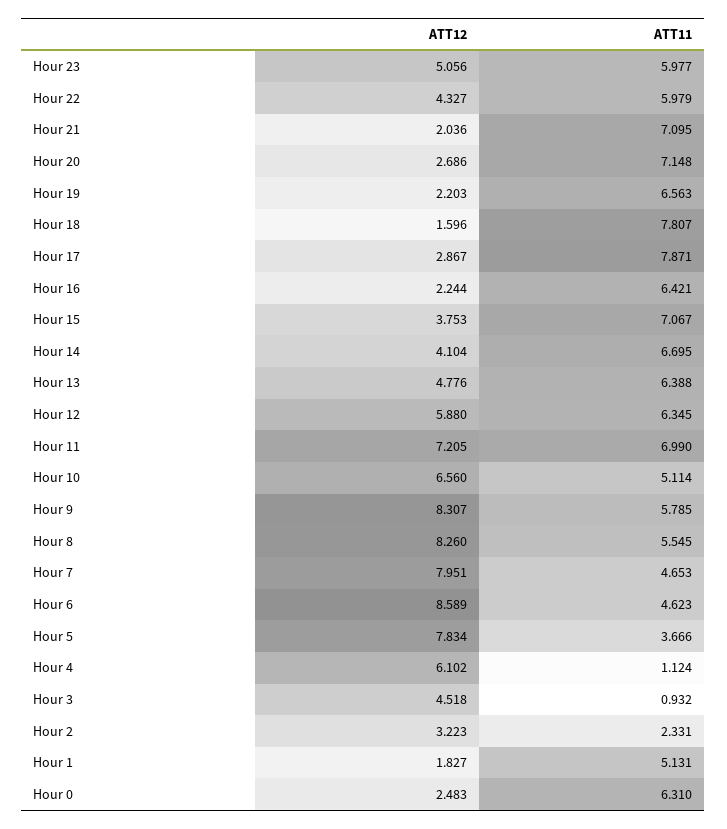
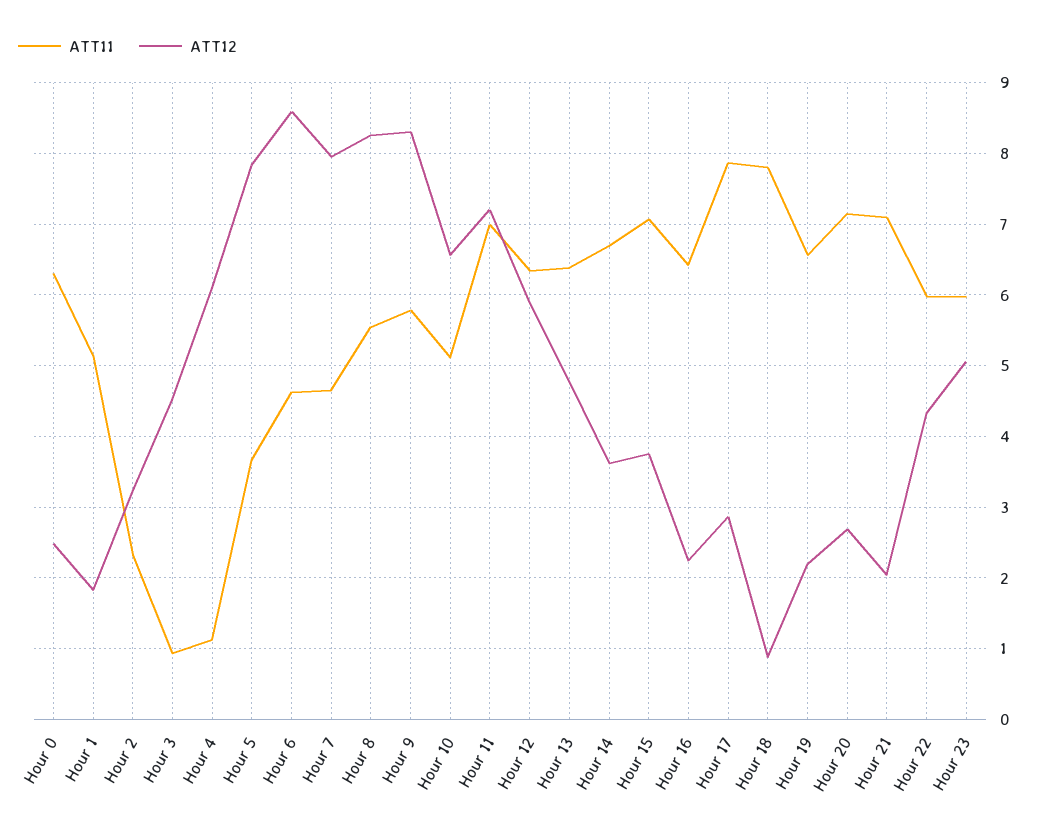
  {
    "ATT12": {
      "Hour 23": 5.056,
      "Hour 22": 4.327,
      "Hour 21": 2.036,
      "Hour 20": 2.686,
      "Hour 19": 2.203,
-     "Hour 18": 1.596,
+     "Hour 18": 0.9,
      "Hour 17": 2.867,
      "Hour 16": 2.244,
      "Hour 15": 3.753,
-     "Hour 14": 4.104,
+     "Hour 14": 3.6,
      "Hour 13": 4.776,
      "Hour 12": 5.88,
      "Hour 11": 7.205,
      "Hour 10": 6.56,
      "Hour 9": 8.307,
      "Hour 8": 8.26,
      "Hour 7": 7.951,
      "Hour 6": 8.589,
      "Hour 5": 7.834,
      "Hour 4": 6.102,
      "Hour 3": 4.518,
      "Hour 2": 3.223,
      "Hour 1": 1.827,
      "Hour 0": 2.483
    },
    "ATT11": {
      "Hour 23": 5.977,
      "Hour 22": 5.979,
      "Hour 21": 7.095,
      "Hour 20": 7.148,
      "Hour 19": 6.563,
      "Hour 18": 7.807,
      "Hour 17": 7.871,
      "Hour 16": 6.421,
      "Hour 15": 7.067,
      "Hour 14": 6.695,
      "Hour 13": 6.388,
      "Hour 12": 6.345,
      "Hour 11": 6.99,
      "Hour 10": 5.114,
      "Hour 9": 5.785,
      "Hour 8": 5.545,
      "Hour 7": 4.653,
      "Hour 6": 4.623,
      "Hour 5": 3.666,
      "Hour 4": 1.124,
      "Hour 3": 0.932,
      "Hour 2": 2.331,
      "Hour 1": 5.131,
      "Hour 0": 6.31
    }
  }

